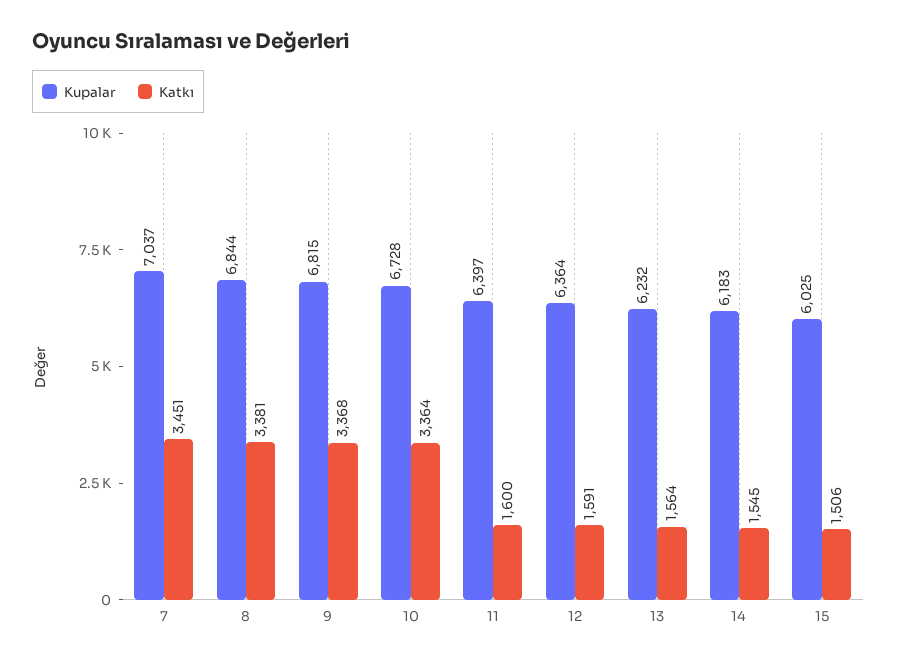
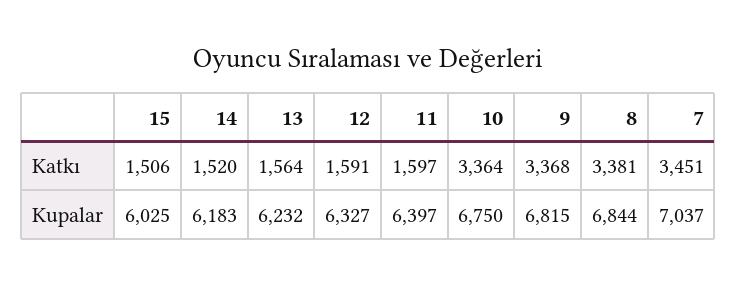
  {
    "Kupalar": {
      "7": 7037,
      "8": 6844,
      "9": 6815,
-     "10": 6728,
+     "10": 6750,
      "11": 6397,
-     "12": 6364,
+     "12": 6327,
      "13": 6232,
      "14": 6183,
      "15": 6025
    },
    "Katkı": {
      "7": 3451,
      "8": 3381,
      "9": 3368,
      "10": 3364,
-     "11": 1600,
+     "11": 1597,
      "12": 1591,
      "13": 1564,
-     "14": 1545,
+     "14": 1520,
      "15": 1506
    }
  }

